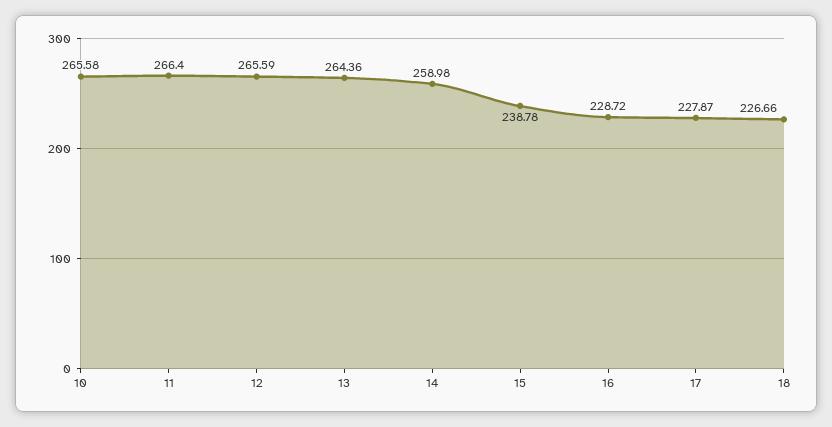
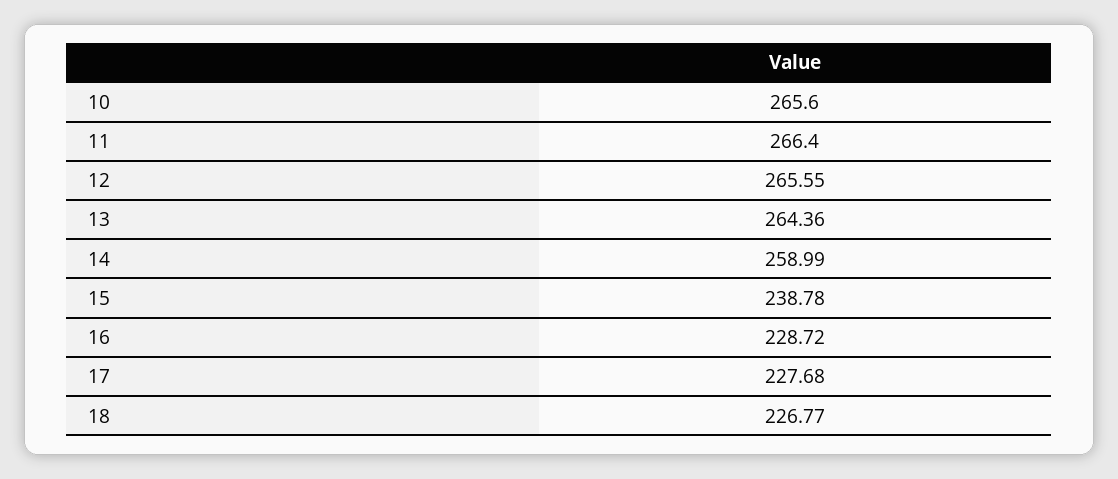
  {
-   "10": 265.58,
+   "10": 265.6,
    "11": 266.4,
-   "12": 265.59,
+   "12": 265.55,
    "13": 264.36,
-   "14": 258.98,
+   "14": 258.99,
    "15": 238.78,
    "16": 228.72,
-   "17": 227.87,
+   "17": 227.68,
-   "18": 226.66
+   "18": 226.77
  }

